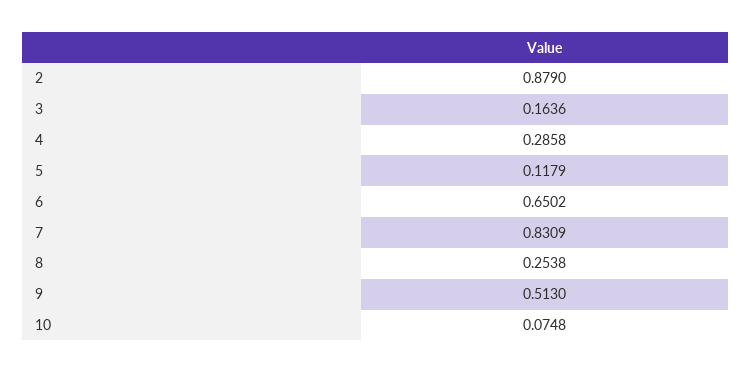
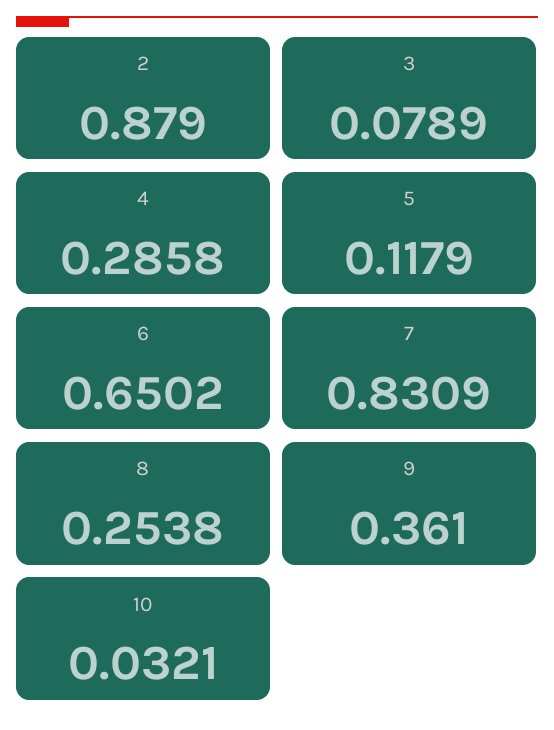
  {
    "2": 0.879,
-   "3": 0.1636,
+   "3": 0.0789,
    "4": 0.2858,
    "5": 0.1179,
    "6": 0.6502,
    "7": 0.8309,
    "8": 0.2538,
-   "9": 0.513,
+   "9": 0.361,
-   "10": 0.0748
+   "10": 0.0321
  }

